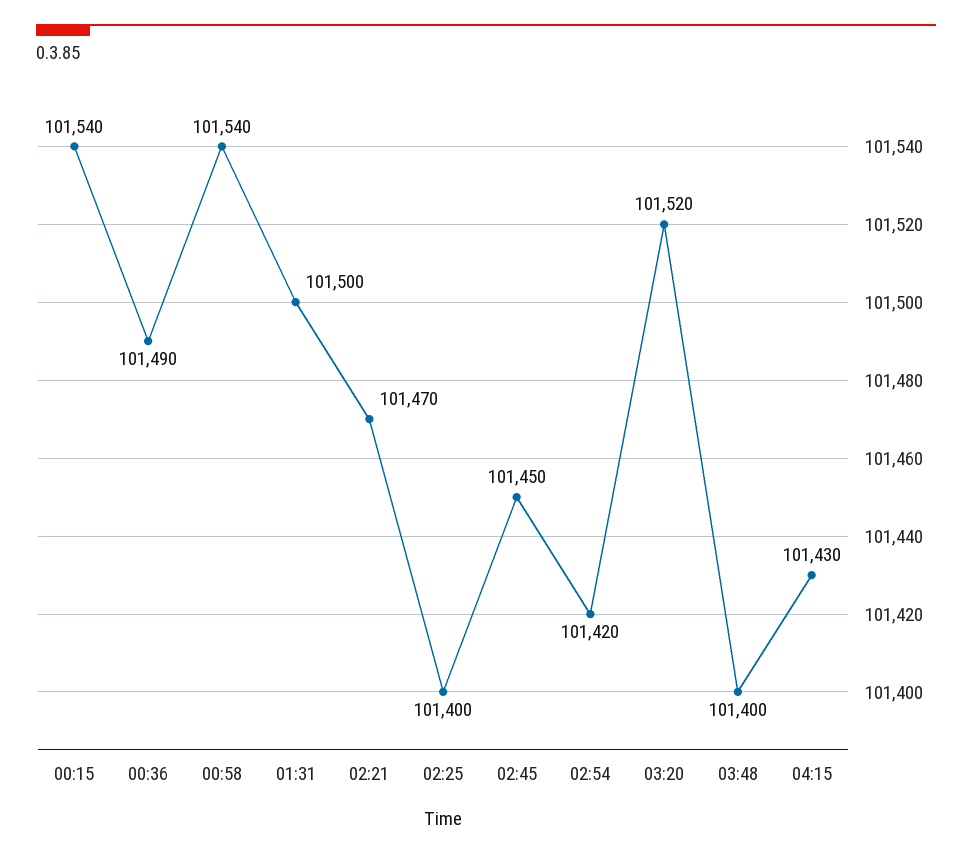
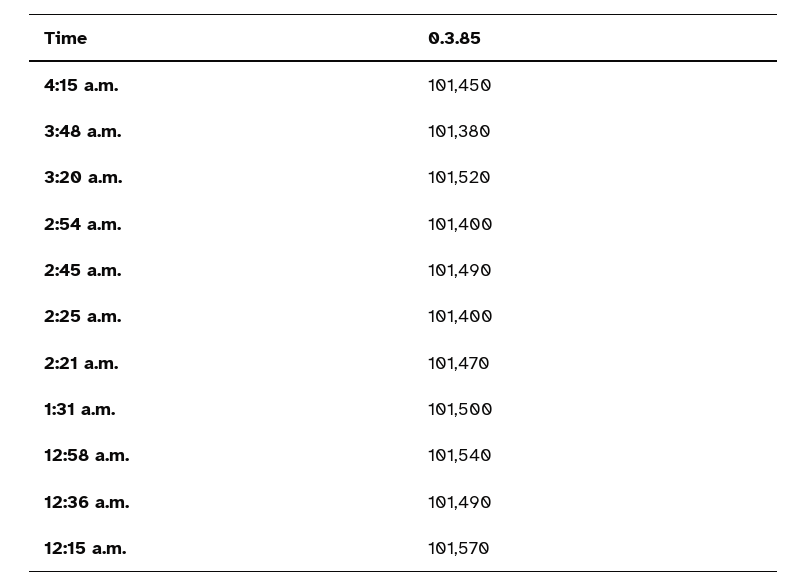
  {
-   "00:15": 101540,
+   "00:15": 101570,
    "00:36": 101490,
    "00:58": 101540,
    "01:31": 101500,
    "02:21": 101470,
    "02:25": 101400,
-   "02:45": 101450,
+   "02:45": 101490,
-   "02:54": 101420,
+   "02:54": 101400,
    "03:20": 101520,
-   "03:48": 101400,
+   "03:48": 101380,
-   "04:15": 101430
+   "04:15": 101450
  }

